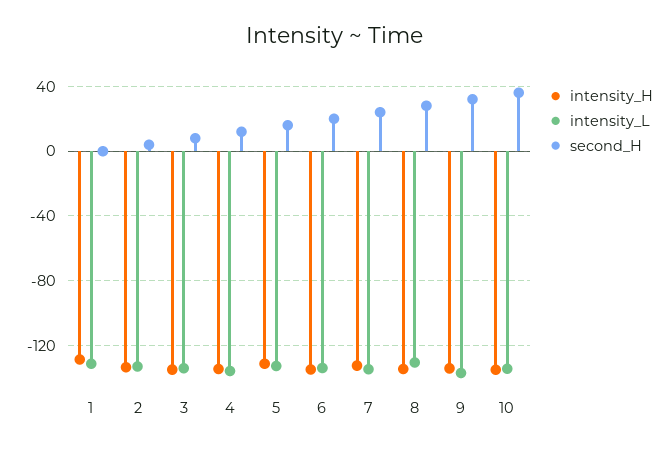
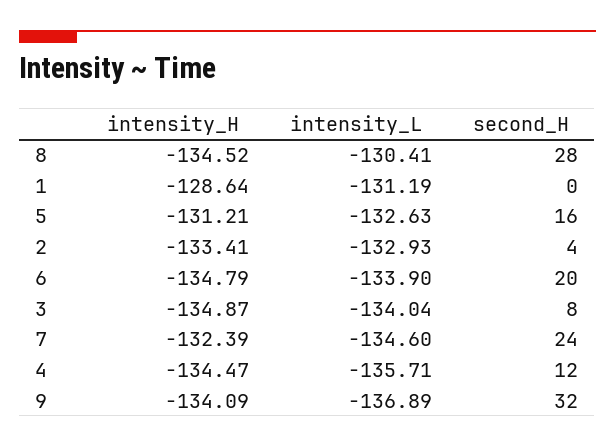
  {
    "intensity_H": {
      "1": -128.64,
      "2": -133.41,
      "3": -134.87,
      "4": -134.47,
      "5": -131.21,
      "6": -134.79,
      "7": -132.39,
      "8": -134.52,
-     "9": -134.09,
+     "9": -134.09
-     "10": -135
    },
    "intensity_L": {
      "1": -131.19,
      "2": -132.93,
      "3": -134.04,
      "4": -135.71,
      "5": -132.63,
      "6": -133.9,
      "7": -134.6,
      "8": -130.41,
-     "9": -136.89,
+     "9": -136.89
-     "10": -135
    },
    "second_H": {
      "1": 0,
      "2": 4,
      "3": 8,
      "4": 12,
      "5": 16,
      "6": 20,
      "7": 24,
      "8": 28,
-     "9": 32,
+     "9": 32
-     "10": 35
    }
  }

